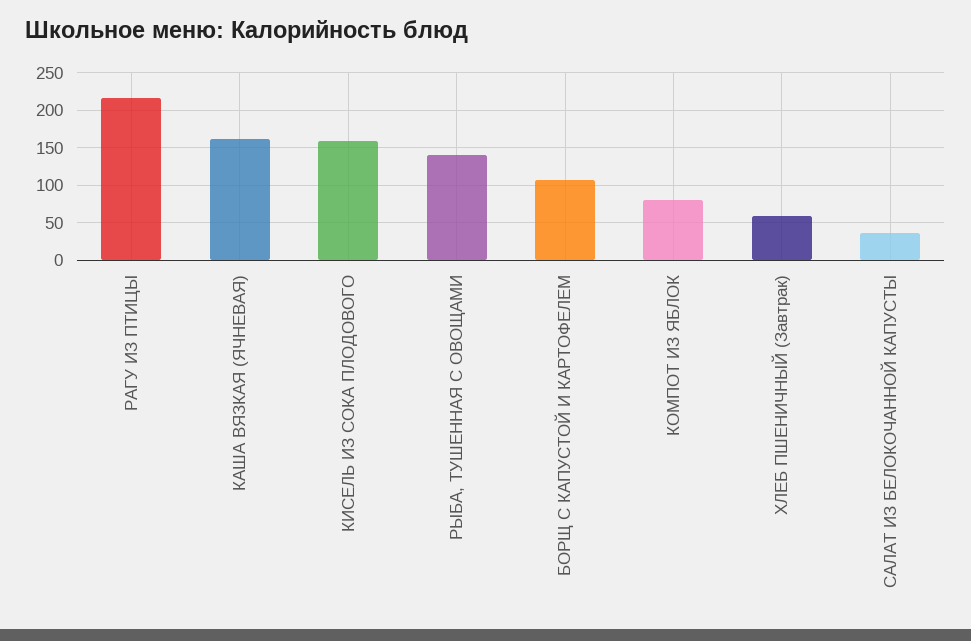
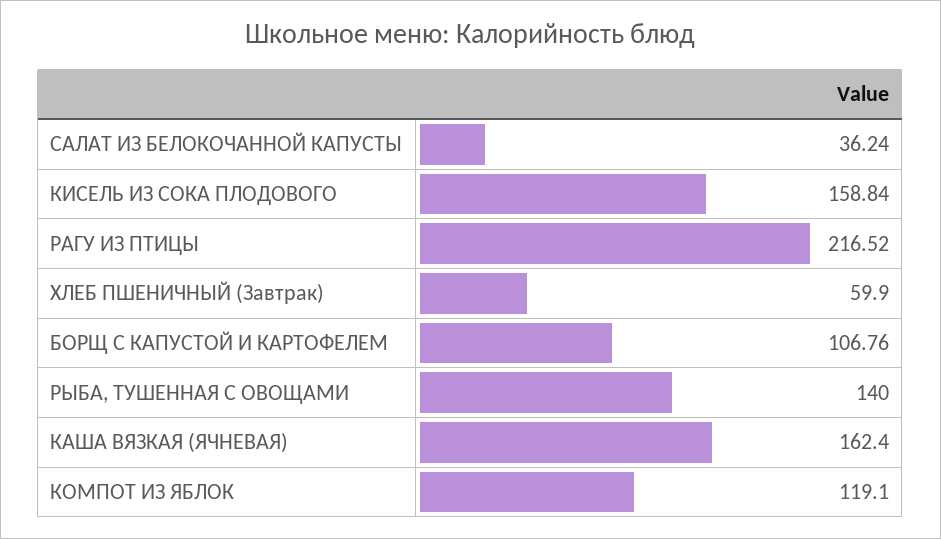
  {
    "РАГУ ИЗ ПТИЦЫ": 216.52,
    "КАША ВЯЗКАЯ (ЯЧНЕВАЯ)": 162.4,
    "КИСЕЛЬ ИЗ СОКА ПЛОДОВОГО": 158.84,
    "РЫБА, ТУШЕННАЯ С ОВОЩАМИ": 140,
    "БОРЩ С КАПУСТОЙ И КАРТОФЕЛЕМ": 106.76,
-   "КОМПОТ ИЗ ЯБЛОК": 80,
+   "КОМПОТ ИЗ ЯБЛОК": 119.1,
    "ХЛЕБ ПШЕНИЧНЫЙ (Завтрак)": 59.9,
    "САЛАТ ИЗ БЕЛОКОЧАННОЙ КАПУСТЫ": 36.24
  }

